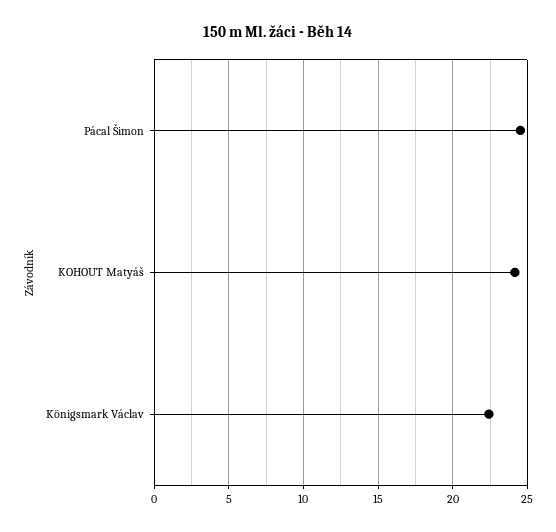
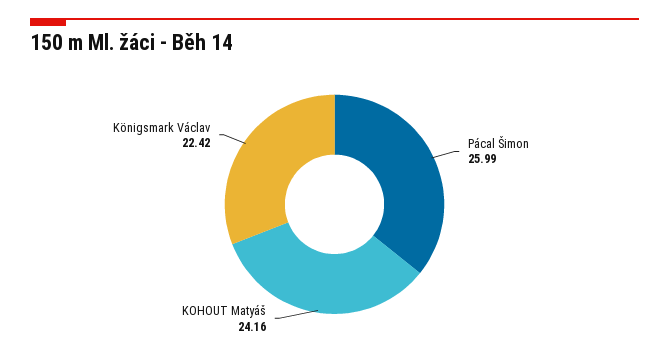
  {
-   "Pácal Šimon": 24.5,
+   "Pácal Šimon": 25.99,
    "KOHOUT Matyáš": 24.16,
    "Königsmark Václav": 22.42
  }

